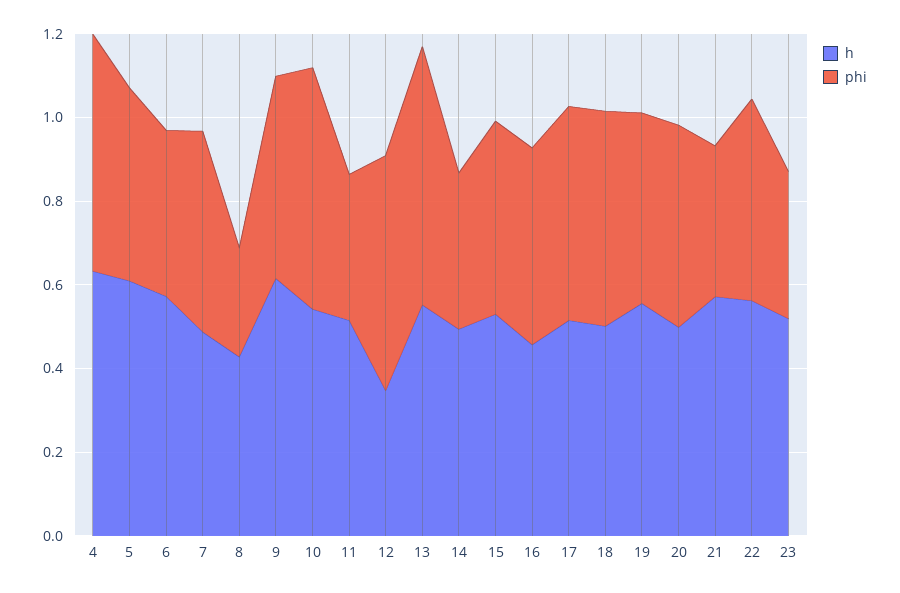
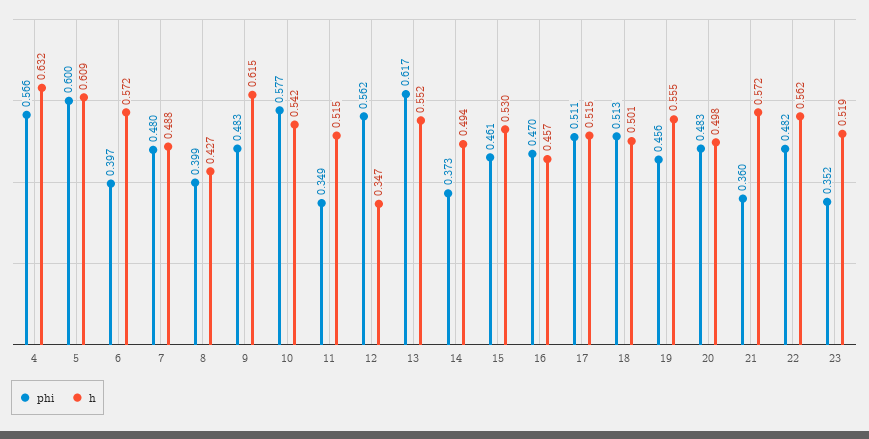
  {
    "h": {
      "4": 0.632,
      "5": 0.609,
      "6": 0.572,
      "7": 0.488,
      "8": 0.427,
      "9": 0.615,
      "10": 0.542,
      "11": 0.515,
      "12": 0.347,
      "13": 0.552,
      "14": 0.494,
      "15": 0.53,
      "16": 0.457,
      "17": 0.515,
      "18": 0.501,
      "19": 0.555,
      "20": 0.498,
      "21": 0.572,
      "22": 0.562,
      "23": 0.519
    },
    "phi": {
      "4": 0.566,
-     "5": 0.45,
+     "5": 0.6,
      "6": 0.397,
      "7": 0.48,
-     "8": 0.25,
+     "8": 0.399,
      "9": 0.483,
      "10": 0.577,
      "11": 0.349,
      "12": 0.562,
      "13": 0.617,
      "14": 0.373,
      "15": 0.461,
      "16": 0.47,
      "17": 0.511,
      "18": 0.513,
      "19": 0.456,
      "20": 0.483,
      "21": 0.36,
      "22": 0.482,
      "23": 0.352
    }
  }

